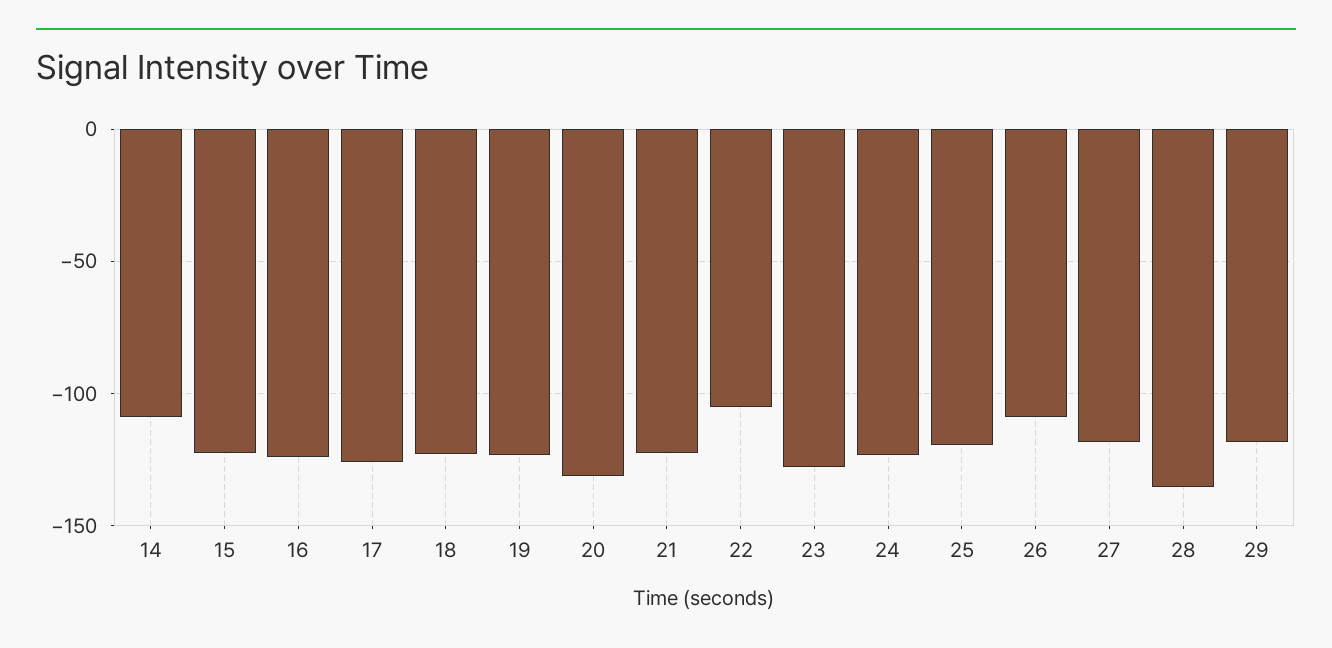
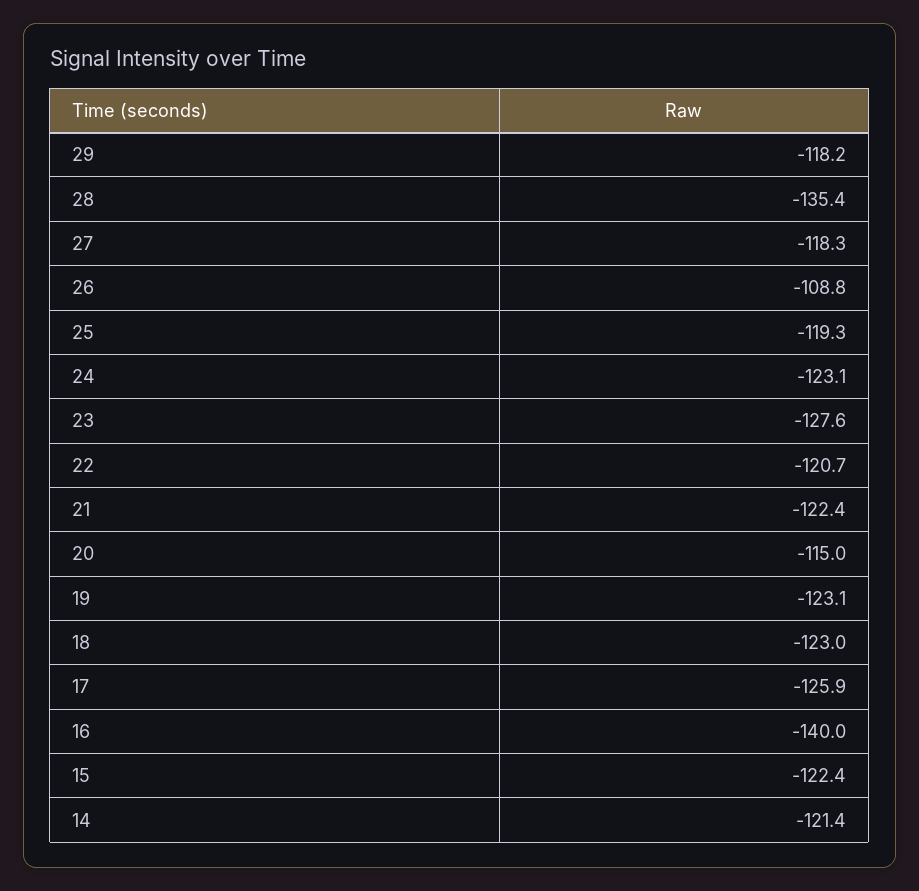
  {
-   "14": -110,
+   "14": -121.4,
    "15": -122.4,
-   "16": -125,
+   "16": -140,
    "17": -125.9,
    "18": -123,
    "19": -123.1,
-   "20": -130,
+   "20": -115,
    "21": -122.4,
-   "22": -105,
+   "22": -120.7,
    "23": -127.6,
    "24": -123.1,
    "25": -119.3,
    "26": -108.8,
    "27": -118.3,
    "28": -135.4,
    "29": -118.2
  }

